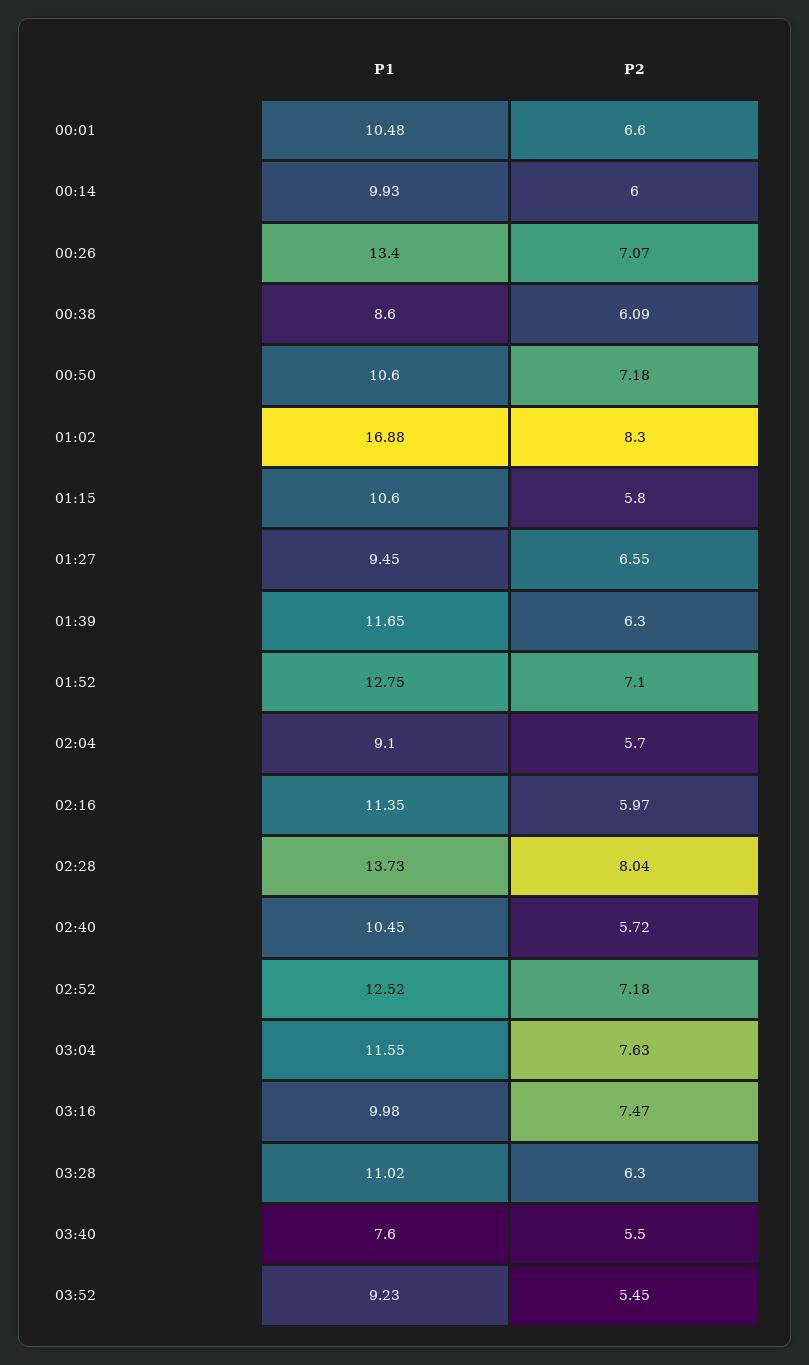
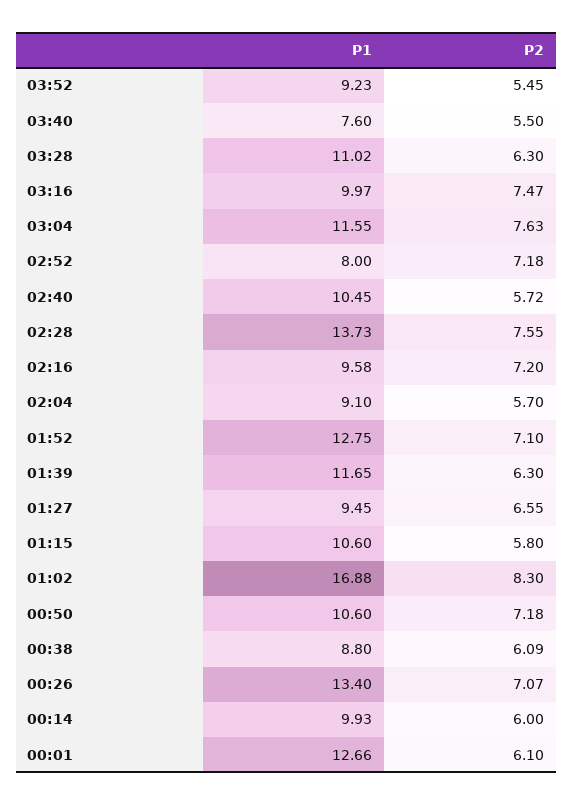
  {
    "P1": {
-     "00:01": 10.48,
+     "00:01": 12.66,
      "00:14": 9.93,
      "00:26": 13.4,
-     "00:38": 8.6,
+     "00:38": 8.8,
      "00:50": 10.6,
      "01:02": 16.88,
      "01:15": 10.6,
      "01:27": 9.45,
      "01:39": 11.65,
      "01:52": 12.75,
      "02:04": 9.1,
-     "02:16": 11.35,
+     "02:16": 9.58,
      "02:28": 13.73,
      "02:40": 10.45,
-     "02:52": 12.52,
+     "02:52": 8,
      "03:04": 11.55,
-     "03:16": 9.98,
+     "03:16": 9.97,
      "03:28": 11.02,
      "03:40": 7.6,
      "03:52": 9.23
    },
    "P2": {
-     "00:01": 6.6,
+     "00:01": 6.1,
      "00:14": 6,
      "00:26": 7.07,
      "00:38": 6.09,
      "00:50": 7.18,
      "01:02": 8.3,
      "01:15": 5.8,
      "01:27": 6.55,
      "01:39": 6.3,
      "01:52": 7.1,
      "02:04": 5.7,
-     "02:16": 5.97,
+     "02:16": 7.2,
-     "02:28": 8.04,
+     "02:28": 7.55,
      "02:40": 5.72,
      "02:52": 7.18,
      "03:04": 7.63,
      "03:16": 7.47,
      "03:28": 6.3,
      "03:40": 5.5,
      "03:52": 5.45
    }
  }

